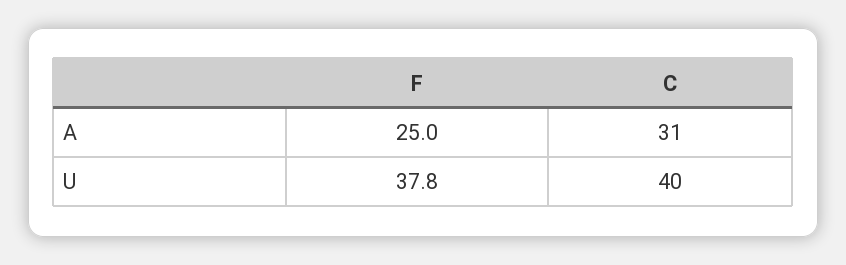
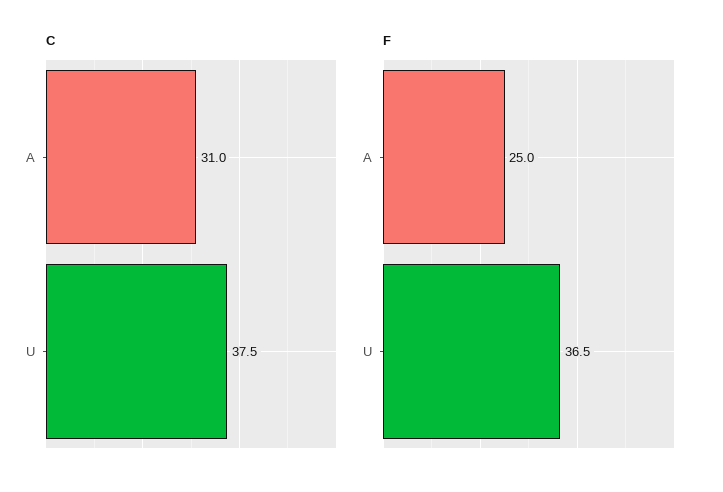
  {
    "F": {
      "A": 25,
-     "U": 37.8
+     "U": 36.5
    },
    "C": {
      "A": 31,
-     "U": 40
+     "U": 37.5
    }
  }

